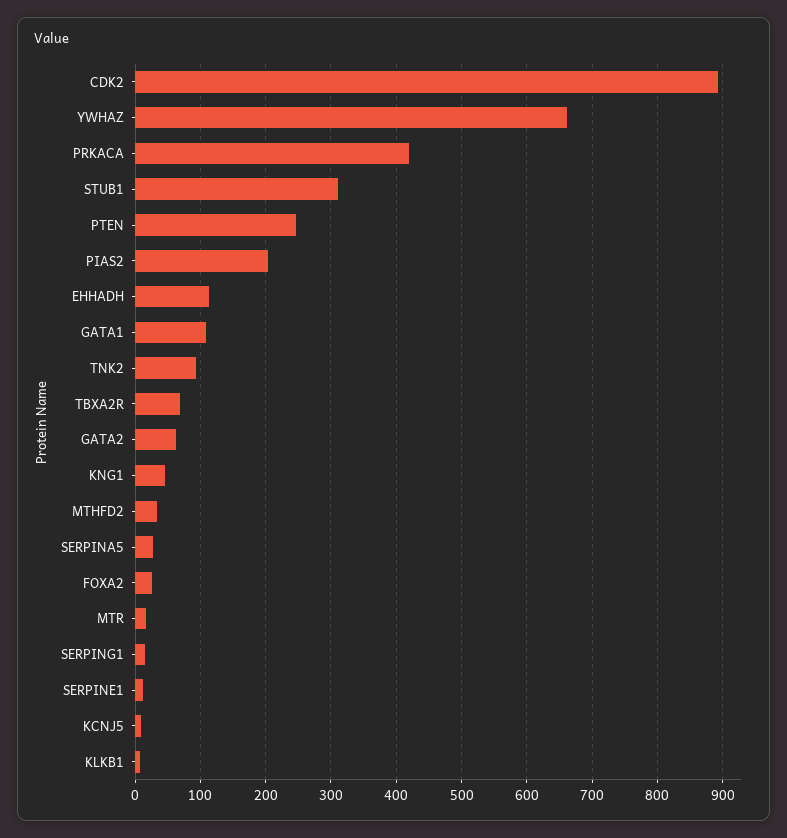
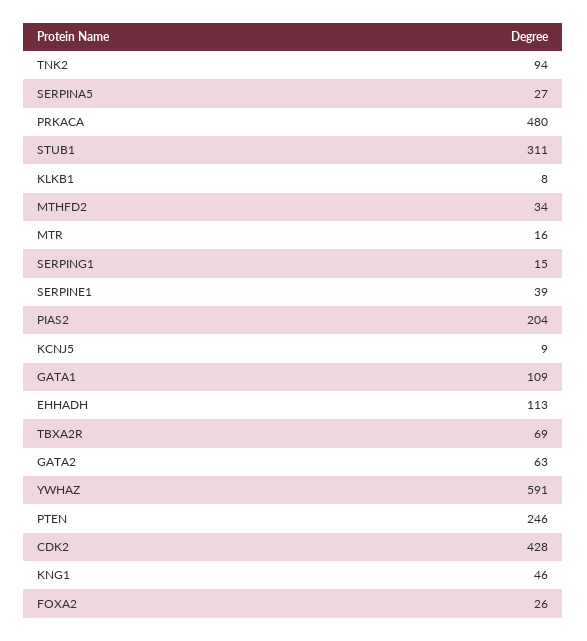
  {
-   "CDK2": 890,
+   "CDK2": 428,
-   "YWHAZ": 660,
+   "YWHAZ": 591,
-   "PRKACA": 420,
+   "PRKACA": 480,
    "STUB1": 311,
    "PTEN": 246,
    "PIAS2": 204,
    "EHHADH": 113,
    "GATA1": 109,
    "TNK2": 94,
    "TBXA2R": 69,
    "GATA2": 63,
    "KNG1": 46,
    "MTHFD2": 34,
    "SERPINA5": 27,
    "FOXA2": 26,
    "MTR": 16,
    "SERPING1": 15,
-   "SERPINE1": 10,
+   "SERPINE1": 39,
    "KCNJ5": 9,
    "KLKB1": 8
  }

